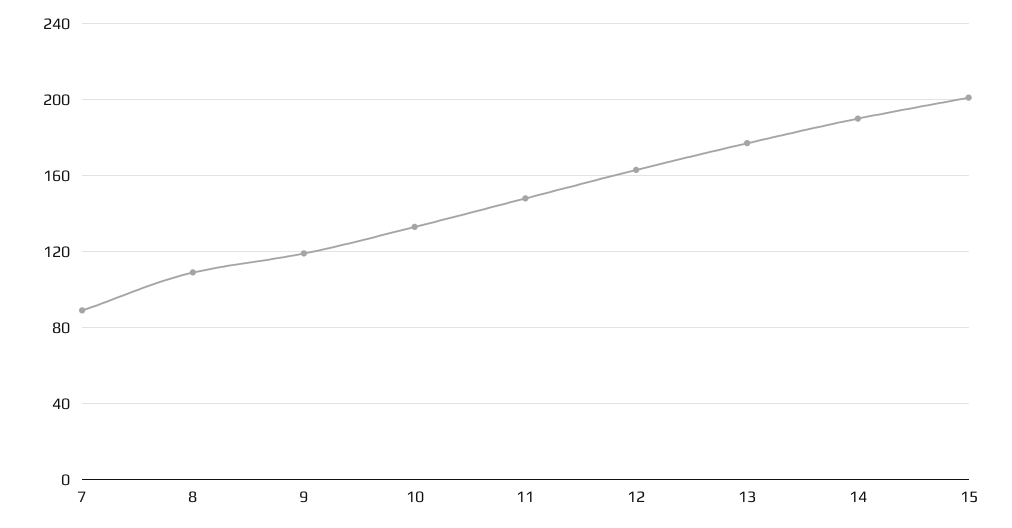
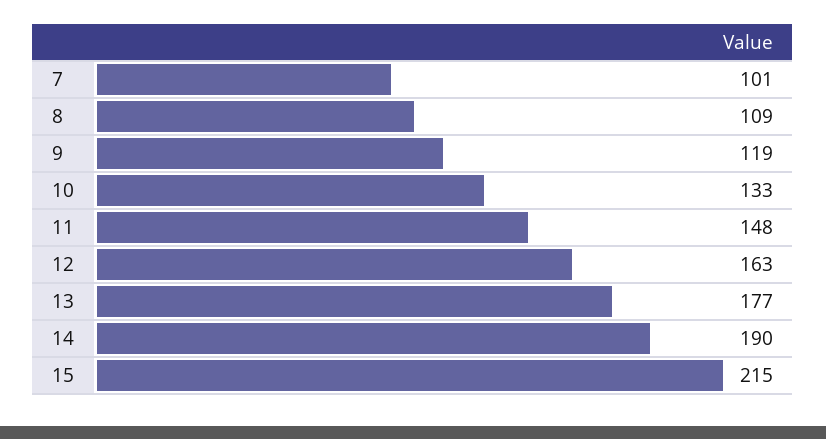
  {
-   "7": 90,
+   "7": 101,
    "8": 109,
    "9": 119,
    "10": 133,
    "11": 148,
    "12": 163,
    "13": 177,
    "14": 190,
-   "15": 200
+   "15": 215
  }

